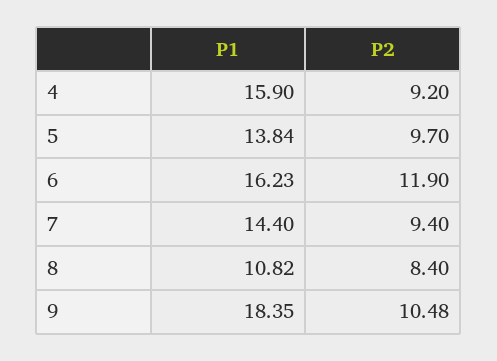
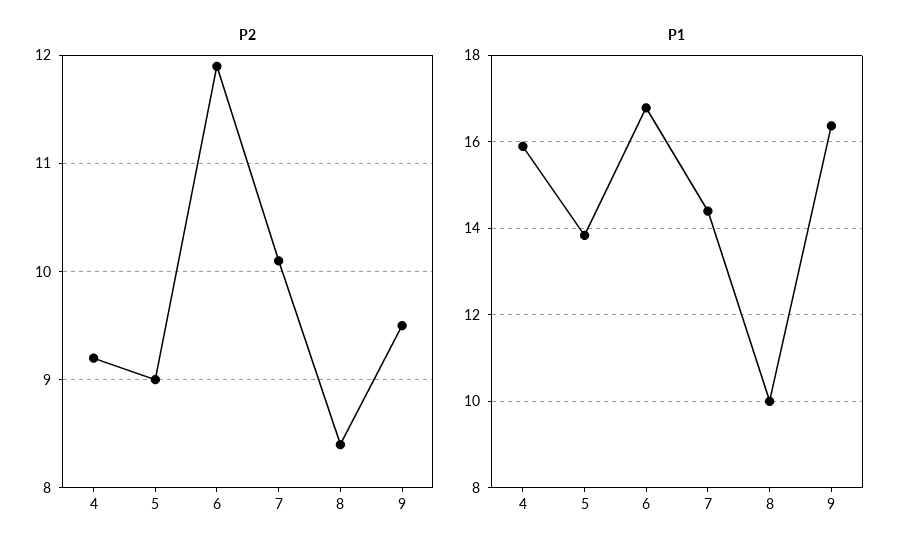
  {
    "P1": {
      "4": 15.9,
      "5": 13.84,
-     "6": 16.23,
+     "6": 16.8,
      "7": 14.4,
-     "8": 10.82,
+     "8": 10,
-     "9": 18.35
+     "9": 16.4
    },
    "P2": {
      "4": 9.2,
-     "5": 9.7,
+     "5": 9,
      "6": 11.9,
-     "7": 9.4,
+     "7": 10.1,
      "8": 8.4,
-     "9": 10.48
+     "9": 9.5
    }
  }

